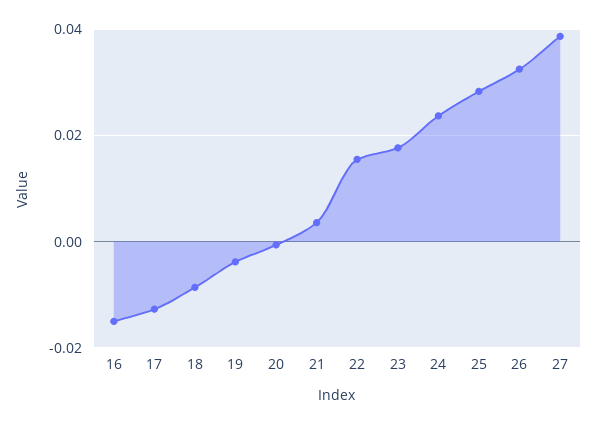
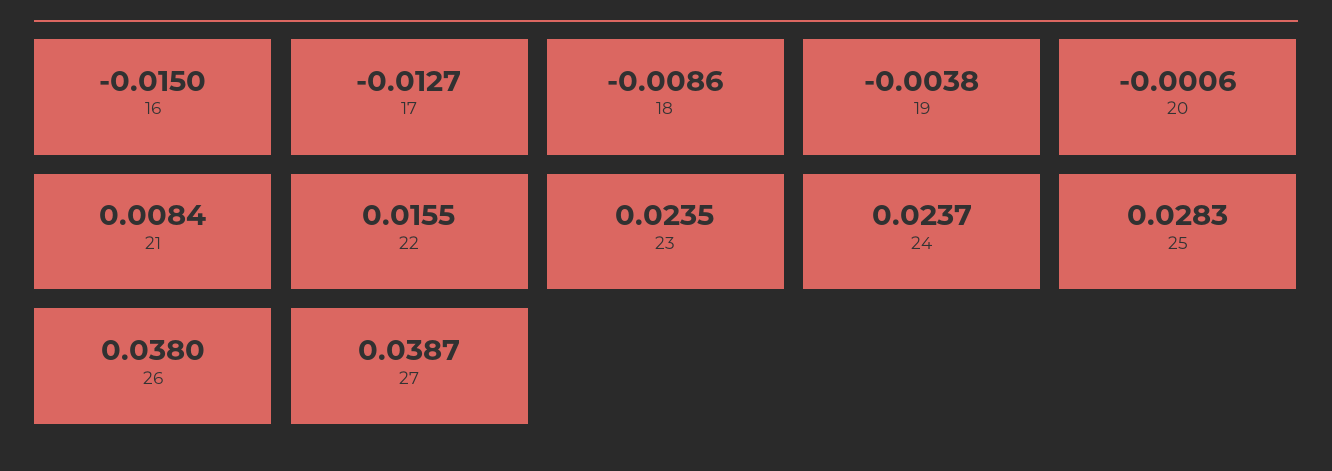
  {
    "16": -0.015,
    "17": -0.0127,
    "18": -0.0086,
    "19": -0.0038,
    "20": -0.0006,
-   "21": 0.004,
+   "21": 0.0084,
    "22": 0.0155,
-   "23": 0.018,
+   "23": 0.0235,
    "24": 0.0237,
    "25": 0.0283,
-   "26": 0.032,
+   "26": 0.038,
    "27": 0.0387
  }

